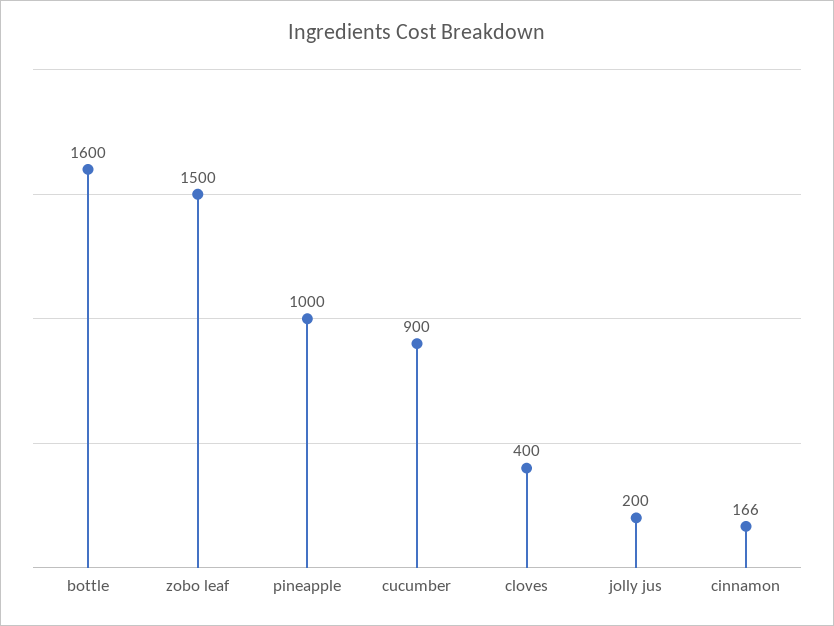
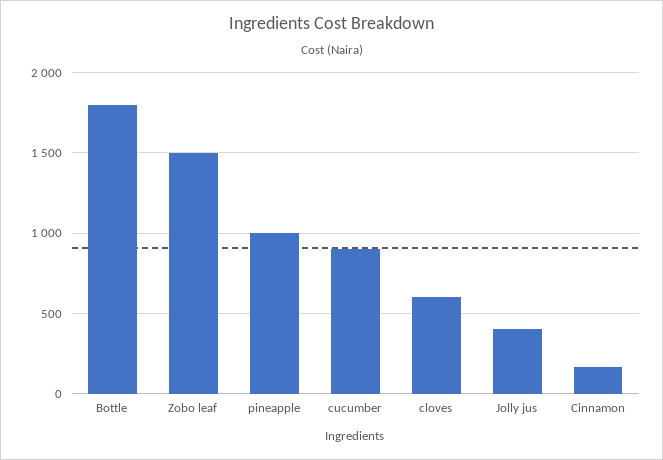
  {
-   "bottle": 1600,
+   "bottle": 1800,
    "zobo leaf": 1500,
    "pineapple": 1000,
    "cucumber": 900,
-   "cloves": 400,
+   "cloves": 600,
-   "jolly jus": 200,
+   "jolly jus": 400,
    "cinnamon": 166
  }

